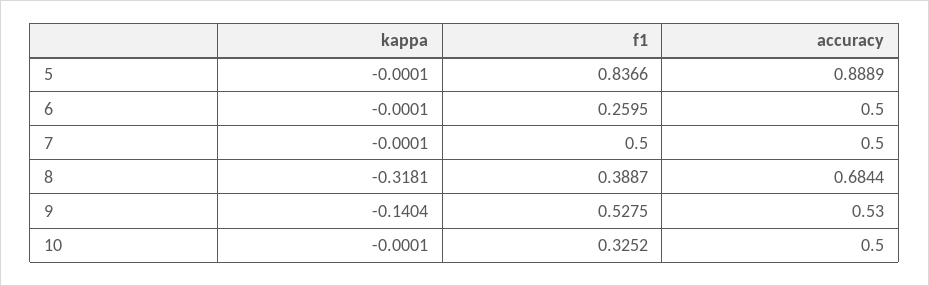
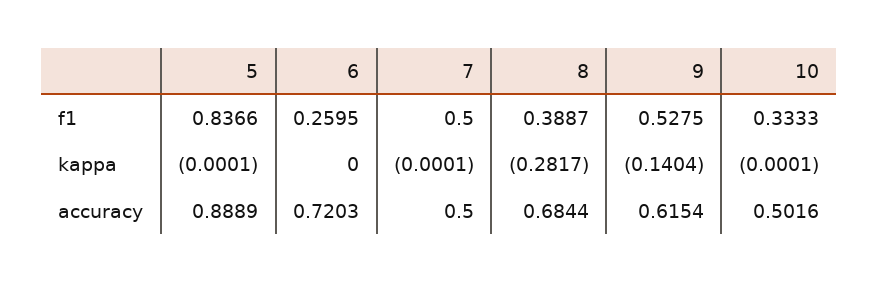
  {
    "kappa": {
      "5": -0.0001,
-     "6": -0.0001,
+     "6": 0,
      "7": -0.0001,
-     "8": -0.3181,
+     "8": -0.2817,
      "9": -0.1404,
      "10": -0.0001
    },
    "f1": {
      "5": 0.8366,
      "6": 0.2595,
      "7": 0.5,
      "8": 0.3887,
      "9": 0.5275,
-     "10": 0.3252
+     "10": 0.3333
    },
    "accuracy": {
      "5": 0.8889,
-     "6": 0.5,
+     "6": 0.7203,
      "7": 0.5,
      "8": 0.6844,
-     "9": 0.53,
+     "9": 0.6154,
-     "10": 0.5
+     "10": 0.5016
    }
  }

